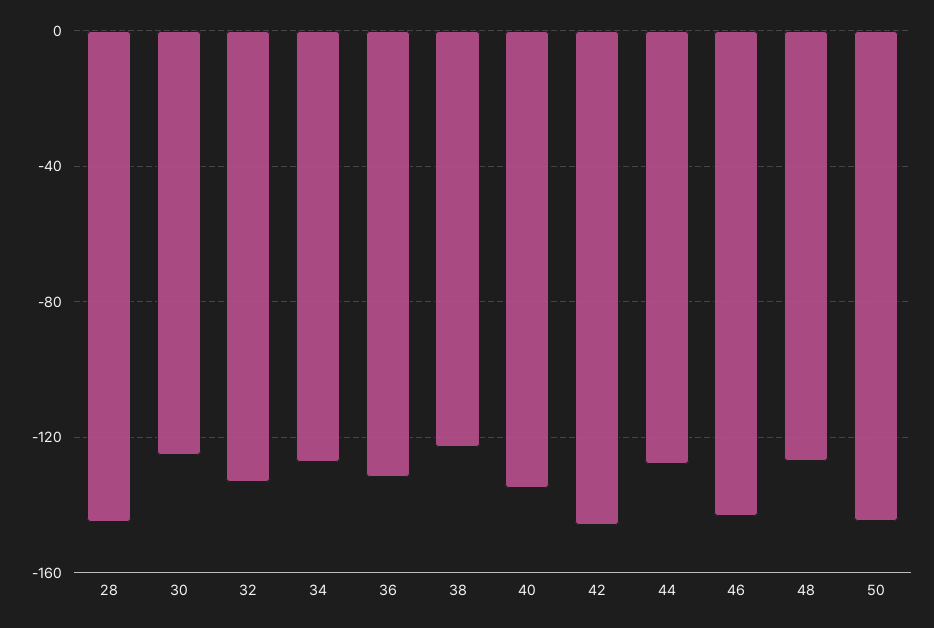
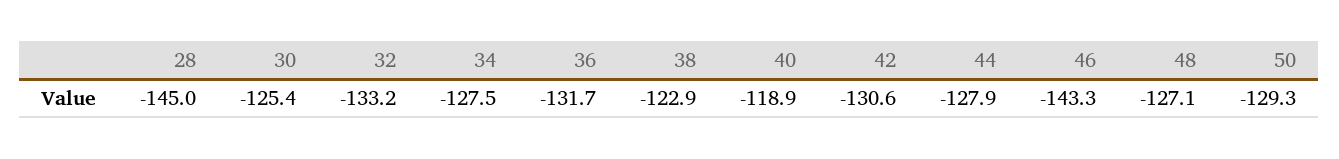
  {
    "28": -145,
    "30": -125.4,
    "32": -133.2,
    "34": -127.5,
    "36": -131.7,
    "38": -122.9,
-   "40": -135,
+   "40": -118.9,
-   "42": -145,
+   "42": -130.6,
    "44": -127.9,
    "46": -143.3,
    "48": -127.1,
-   "50": -145
+   "50": -129.3
  }

